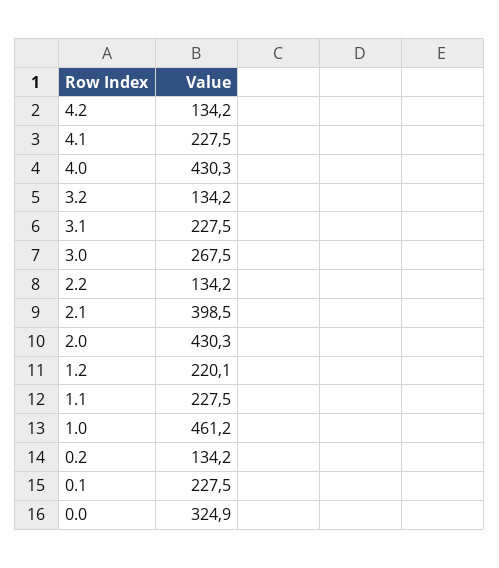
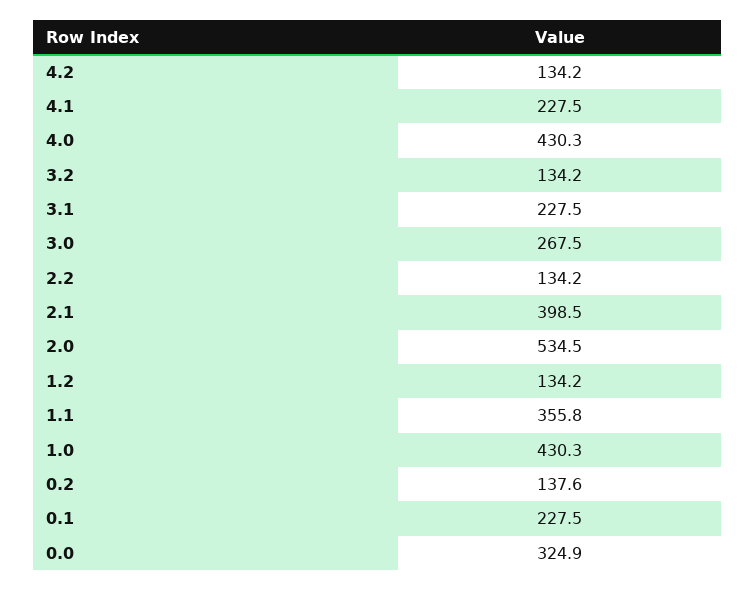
  {
    "4.2": 134.2,
    "4.1": 227.5,
    "4.0": 430.3,
    "3.2": 134.2,
    "3.1": 227.5,
    "3.0": 267.5,
    "2.2": 134.2,
    "2.1": 398.5,
-   "2.0": 430.3,
+   "2.0": 534.5,
-   "1.2": 220.1,
+   "1.2": 134.2,
-   "1.1": 227.5,
+   "1.1": 355.8,
-   "1.0": 461.2,
+   "1.0": 430.3,
-   "0.2": 134.2,
+   "0.2": 137.6,
    "0.1": 227.5,
    "0.0": 324.9
  }

